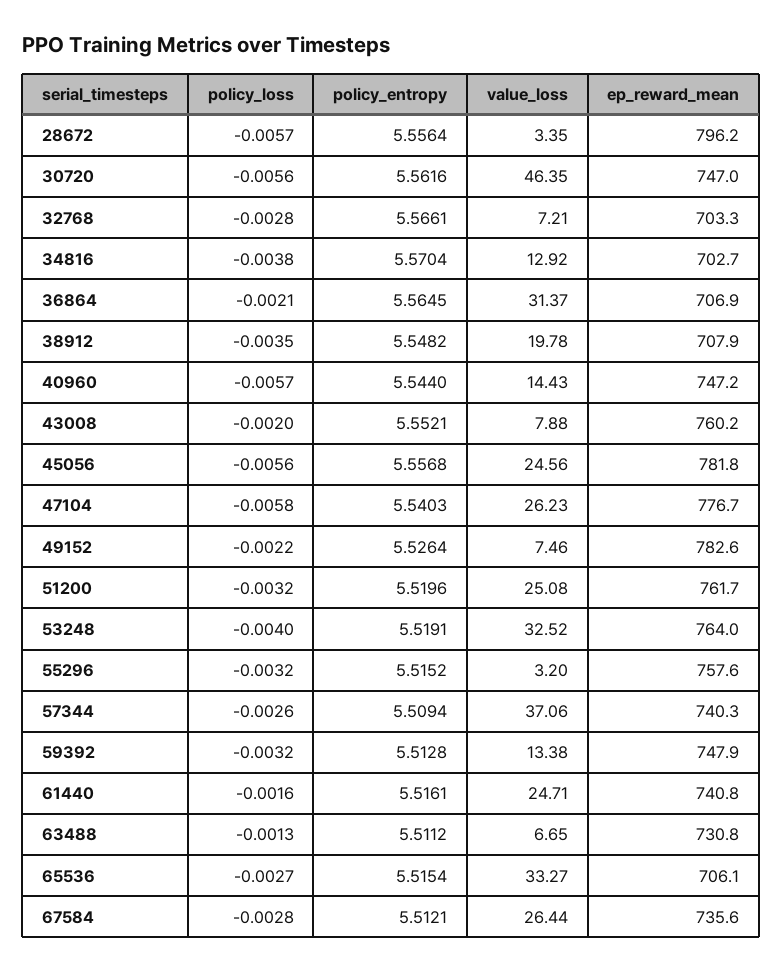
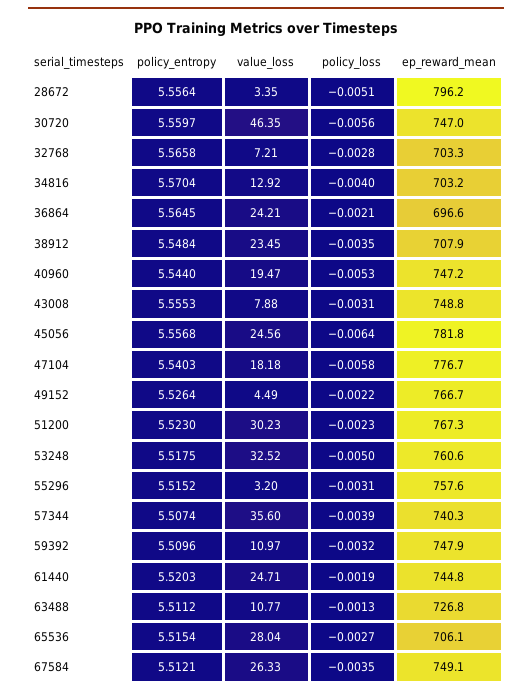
  {
    "policy_loss": {
-     "28672": -0.0057,
+     "28672": -0.0051,
      "30720": -0.0056,
      "32768": -0.0028,
-     "34816": -0.0038,
+     "34816": -0.004,
      "36864": -0.0021,
      "38912": -0.0035,
-     "40960": -0.0057,
+     "40960": -0.0053,
-     "43008": -0.002,
+     "43008": -0.0031,
-     "45056": -0.0056,
+     "45056": -0.0064,
      "47104": -0.0058,
      "49152": -0.0022,
-     "51200": -0.0032,
+     "51200": -0.0023,
-     "53248": -0.004,
+     "53248": -0.005,
-     "55296": -0.0032,
+     "55296": -0.0031,
-     "57344": -0.0026,
+     "57344": -0.0039,
      "59392": -0.0032,
-     "61440": -0.0016,
+     "61440": -0.0019,
      "63488": -0.0013,
      "65536": -0.0027,
-     "67584": -0.0028
+     "67584": -0.0035
    },
    "policy_entropy": {
      "28672": 5.5564,
-     "30720": 5.5616,
+     "30720": 5.5597,
-     "32768": 5.5661,
+     "32768": 5.5658,
      "34816": 5.5704,
      "36864": 5.5645,
-     "38912": 5.5482,
+     "38912": 5.5484,
      "40960": 5.544,
-     "43008": 5.5521,
+     "43008": 5.5553,
      "45056": 5.5568,
      "47104": 5.5403,
      "49152": 5.5264,
-     "51200": 5.5196,
+     "51200": 5.523,
-     "53248": 5.5191,
+     "53248": 5.5175,
      "55296": 5.5152,
-     "57344": 5.5094,
+     "57344": 5.5074,
-     "59392": 5.5128,
+     "59392": 5.5096,
-     "61440": 5.5161,
+     "61440": 5.5203,
      "63488": 5.5112,
      "65536": 5.5154,
      "67584": 5.5121
    },
    "value_loss": {
      "28672": 3.35,
      "30720": 46.35,
      "32768": 7.21,
      "34816": 12.92,
-     "36864": 31.37,
+     "36864": 24.21,
-     "38912": 19.78,
+     "38912": 23.45,
-     "40960": 14.43,
+     "40960": 19.47,
      "43008": 7.88,
      "45056": 24.56,
-     "47104": 26.23,
+     "47104": 18.18,
-     "49152": 7.46,
+     "49152": 4.49,
-     "51200": 25.08,
+     "51200": 30.23,
      "53248": 32.52,
      "55296": 3.2,
-     "57344": 37.06,
+     "57344": 35.6,
-     "59392": 13.38,
+     "59392": 10.97,
      "61440": 24.71,
-     "63488": 6.65,
+     "63488": 10.77,
-     "65536": 33.27,
+     "65536": 28.04,
-     "67584": 26.44
+     "67584": 26.33
    },
    "ep_reward_mean": {
      "28672": 796.2,
      "30720": 747,
      "32768": 703.3,
-     "34816": 702.7,
+     "34816": 703.2,
-     "36864": 706.9,
+     "36864": 696.6,
      "38912": 707.9,
      "40960": 747.2,
-     "43008": 760.2,
+     "43008": 748.8,
      "45056": 781.8,
      "47104": 776.7,
-     "49152": 782.6,
+     "49152": 766.7,
-     "51200": 761.7,
+     "51200": 767.3,
-     "53248": 764,
+     "53248": 760.6,
      "55296": 757.6,
      "57344": 740.3,
      "59392": 747.9,
-     "61440": 740.8,
+     "61440": 744.8,
-     "63488": 730.8,
+     "63488": 726.8,
      "65536": 706.1,
-     "67584": 735.6
+     "67584": 749.1
    }
  }

